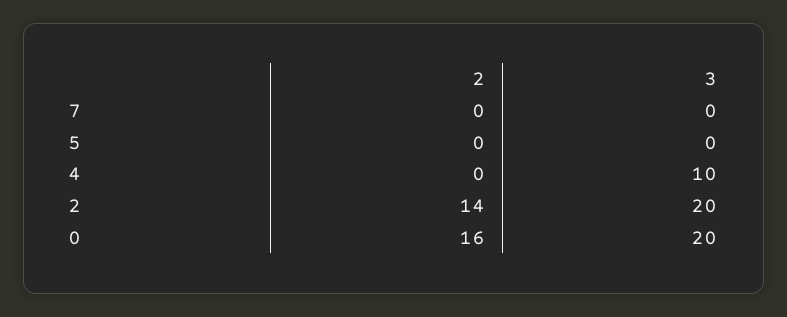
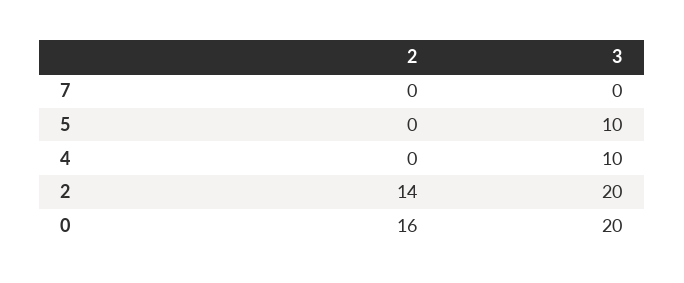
  {
    "2": {
      "7": 0,
      "5": 0,
      "4": 0,
      "2": 14,
      "0": 16
    },
    "3": {
      "7": 0,
-     "5": 0,
+     "5": 10,
      "4": 10,
      "2": 20,
      "0": 20
    }
  }

